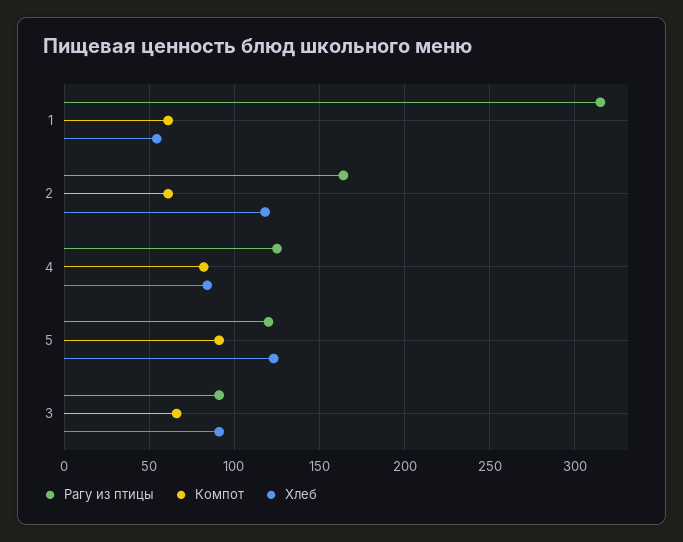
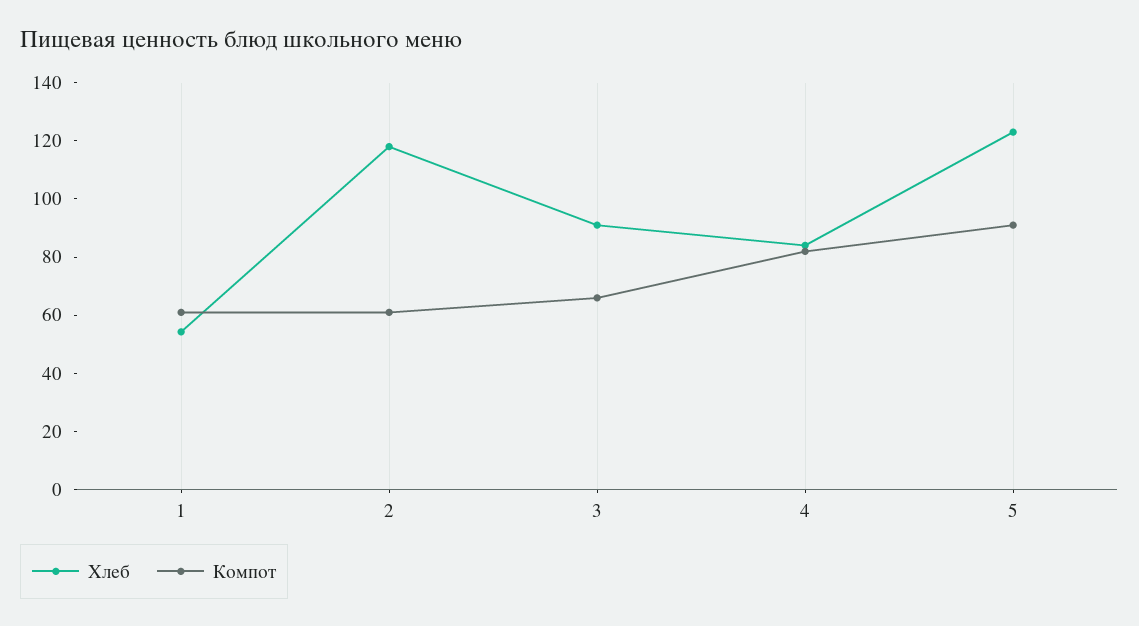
  {
-   "Рагу из птицы": {
-     "1": 315,
-     "2": 165,
-     "4": 125,
-     "5": 120,
-     "3": 90
-   },
    "Компот": {
      "1": 60,
      "2": 60,
      "4": 80,
      "5": 90,
      "3": 65
    },
    "Хлеб": {
      "1": 55,
      "2": 120,
      "4": 85,
      "5": 125,
      "3": 90
    }
  }

